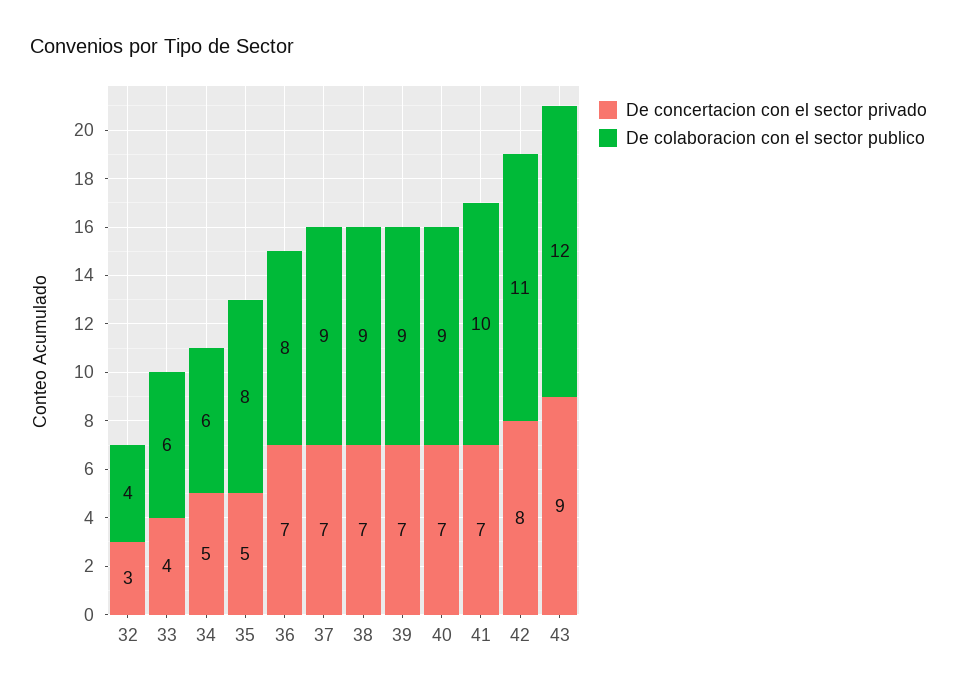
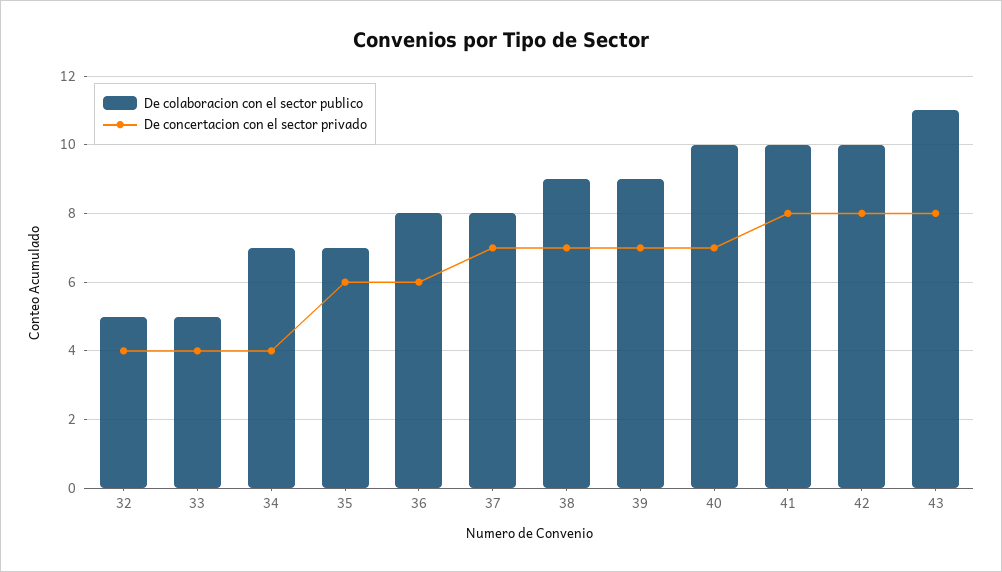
  {
    "De concertacion con el sector privado": {
-     "32": 3,
+     "32": 4,
      "33": 4,
-     "34": 5,
+     "34": 4,
-     "35": 5,
+     "35": 6,
-     "36": 7,
+     "36": 6,
      "37": 7,
      "38": 7,
      "39": 7,
      "40": 7,
-     "41": 7,
+     "41": 8,
      "42": 8,
-     "43": 9
+     "43": 8
    },
    "De colaboracion con el sector publico": {
-     "32": 4,
+     "32": 5,
-     "33": 6,
+     "33": 5,
-     "34": 6,
+     "34": 7,
-     "35": 8,
+     "35": 7,
      "36": 8,
-     "37": 9,
+     "37": 8,
      "38": 9,
      "39": 9,
-     "40": 9,
+     "40": 10,
      "41": 10,
-     "42": 11,
+     "42": 10,
-     "43": 12
+     "43": 11
    }
  }

